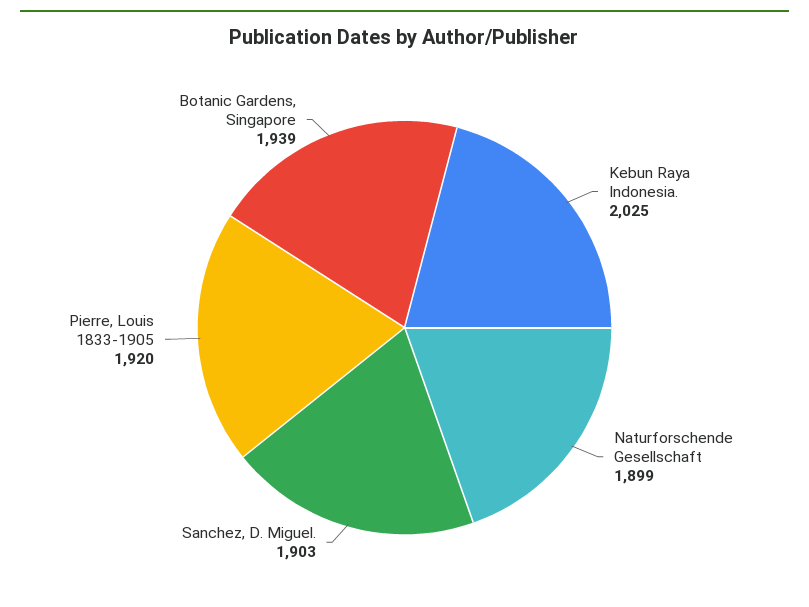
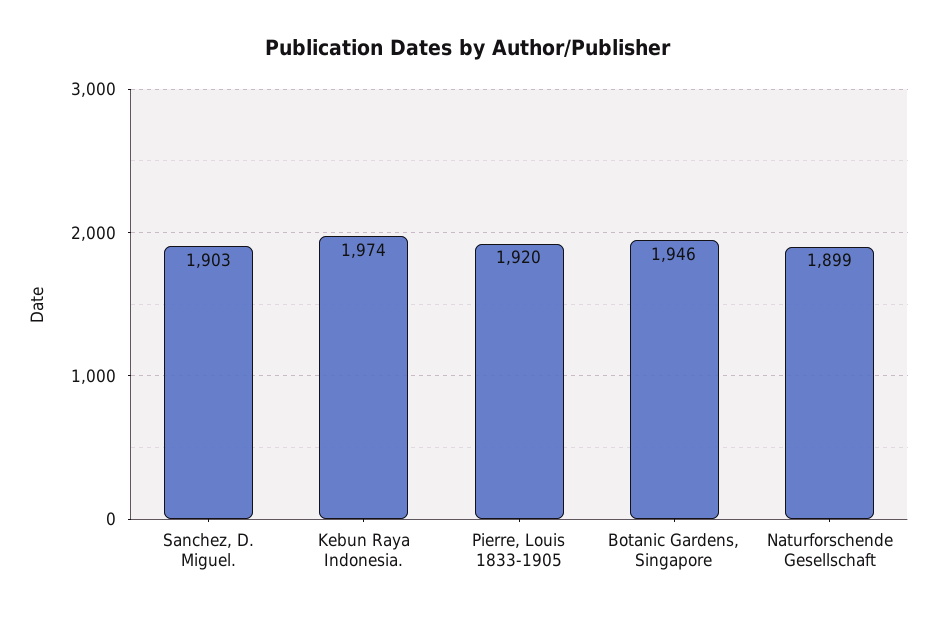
  {
-   "Kebun Raya Indonesia.": 2025,
+   "Kebun Raya Indonesia.": 1974,
    "Naturforschende Gesellschaft": 1899,
    "Sanchez, D. Miguel.": 1903,
    "Pierre, Louis 1833-1905": 1920,
-   "Botanic Gardens, Singapore": 1939
+   "Botanic Gardens, Singapore": 1946
  }

